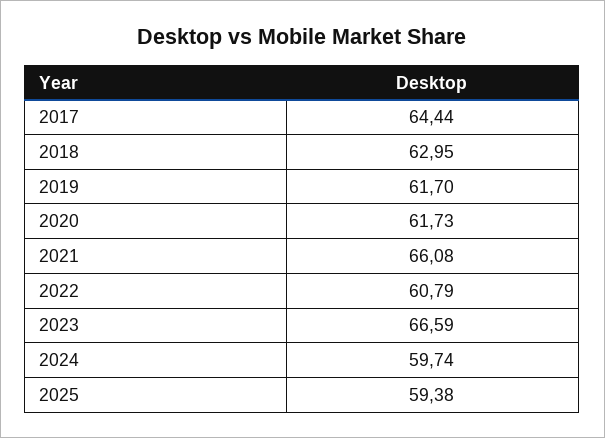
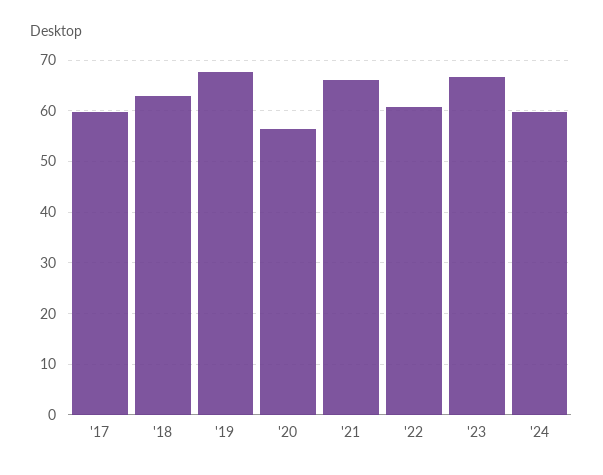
  {
-   "2017": 64.44,
+   "2017": 60,
    "2018": 62.95,
-   "2019": 61.7,
+   "2019": 68,
-   "2020": 61.73,
+   "2020": 56,
    "2021": 66.08,
    "2022": 60.79,
    "2023": 66.59,
-   "2024": 59.74,
+   "2024": 59.74
-   "2025": 59.38
  }

